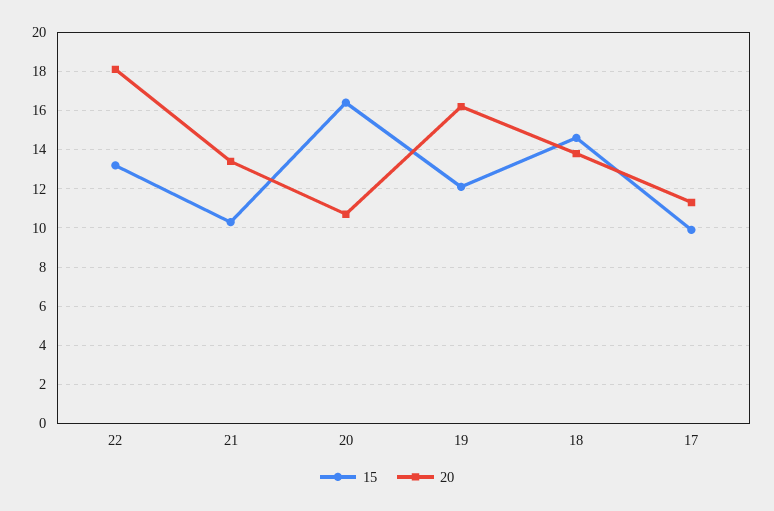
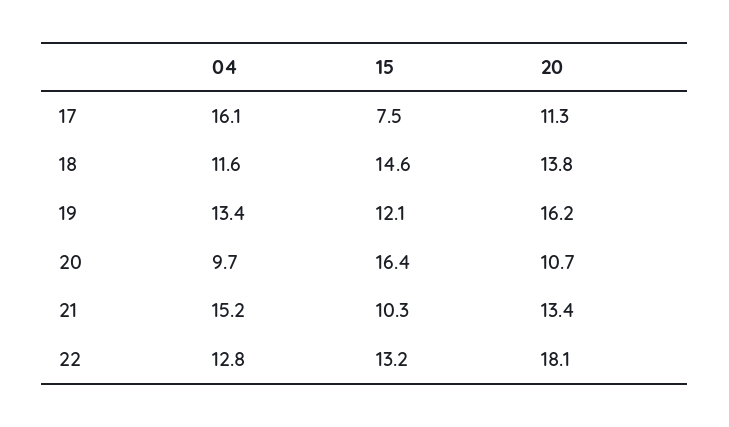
  {
    "15": {
      "22": 13.2,
      "21": 10.3,
      "20": 16.4,
      "19": 12.1,
      "18": 14.6,
-     "17": 10
+     "17": 7.5
    },
    "20": {
      "22": 18.1,
      "21": 13.4,
      "20": 10.7,
      "19": 16.2,
      "18": 13.8,
      "17": 11.3
-   }
+   },
+   "04": {
+     "17": 16.1,
+     "18": 11.6,
+     "19": 13.4,
+     "20": 9.7,
+     "21": 15.2,
+     "22": 12.8
+   }
  }

